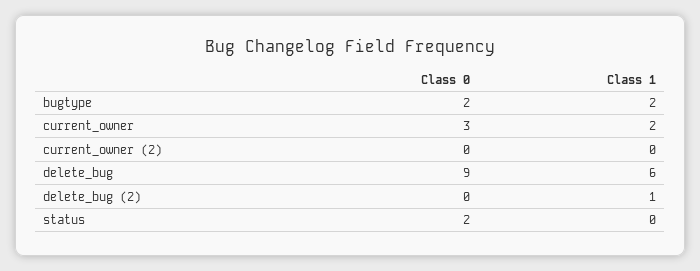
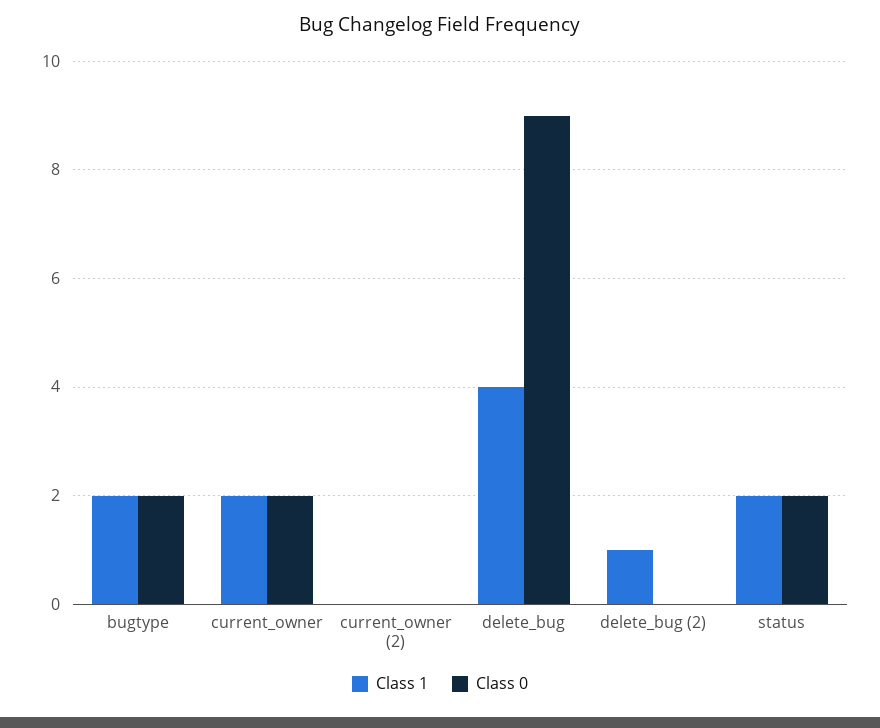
  {
    "Class 0": {
      "bugtype": 2,
-     "current_owner": 3,
+     "current_owner": 2,
      "current_owner (2)": 0,
      "delete_bug": 9,
      "delete_bug (2)": 0,
      "status": 2
    },
    "Class 1": {
      "bugtype": 2,
      "current_owner": 2,
      "current_owner (2)": 0,
-     "delete_bug": 6,
+     "delete_bug": 4,
      "delete_bug (2)": 1,
-     "status": 0
+     "status": 2
    }
  }

